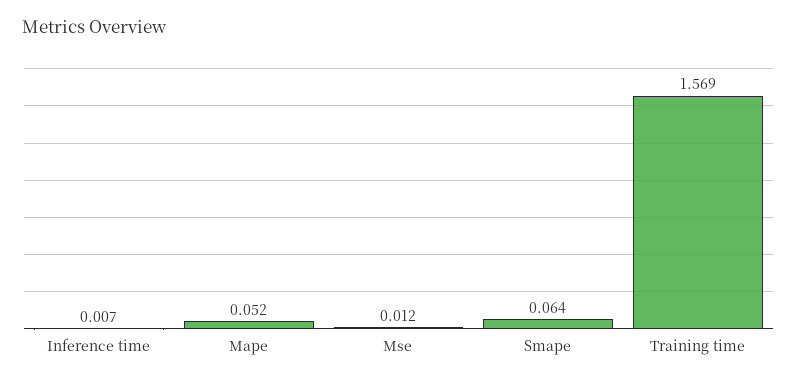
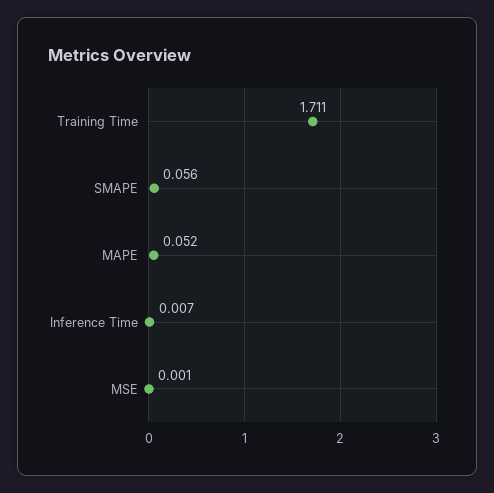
  {
    "Inference time": 0.007,
    "Mape": 0.052,
-   "Mse": 0.012,
+   "Mse": 0.001,
-   "Smape": 0.064,
+   "Smape": 0.056,
-   "Training time": 1.569
+   "Training time": 1.711
  }

